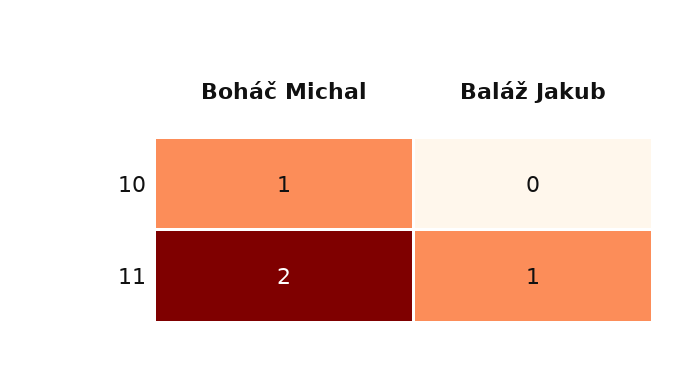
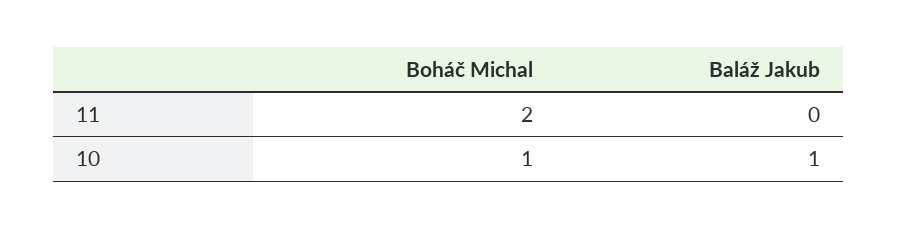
  {
    "Boháč Michal": {
      "10": 1,
      "11": 2
    },
    "Baláž Jakub": {
-     "10": 0,
+     "10": 1,
-     "11": 1
+     "11": 0
    }
  }

